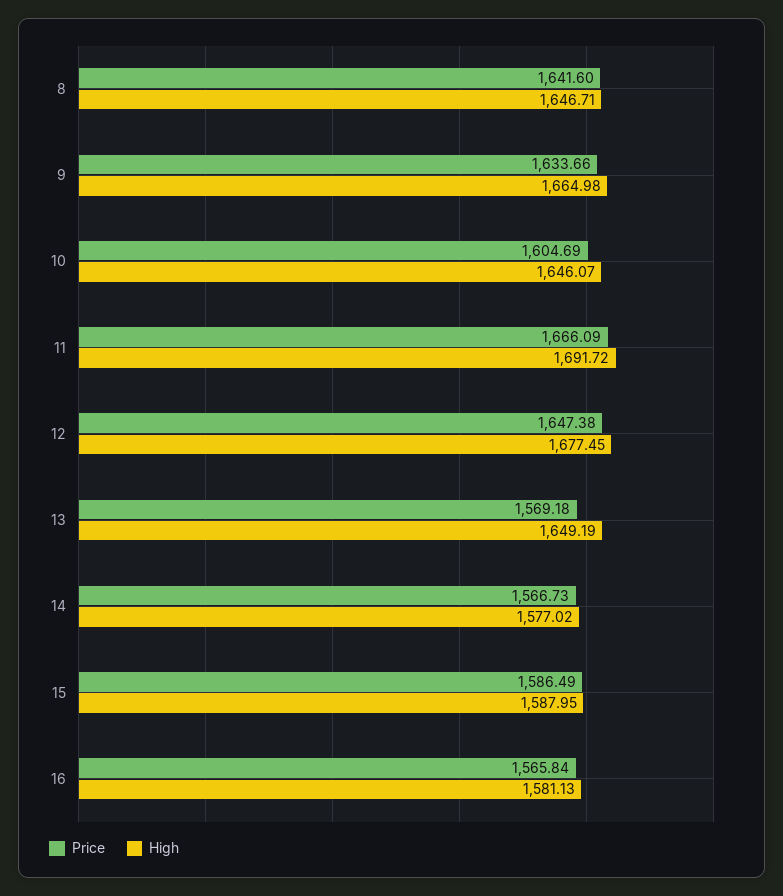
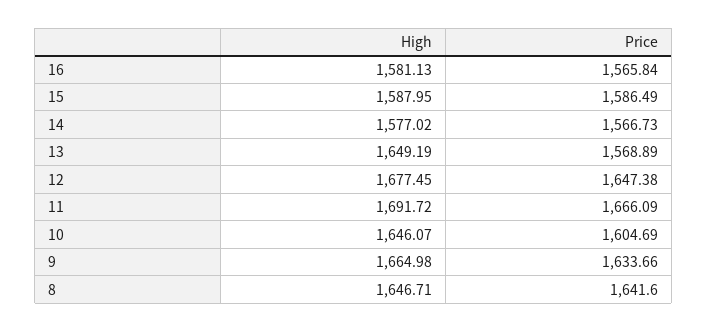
  {
    "Price": {
      "8": 1641.6,
      "9": 1633.66,
      "10": 1604.69,
      "11": 1666.09,
      "12": 1647.38,
-     "13": 1569.18,
+     "13": 1568.89,
      "14": 1566.73,
      "15": 1586.49,
      "16": 1565.84
    },
    "High": {
      "8": 1646.71,
      "9": 1664.98,
      "10": 1646.07,
      "11": 1691.72,
      "12": 1677.45,
      "13": 1649.19,
      "14": 1577.02,
      "15": 1587.95,
      "16": 1581.13
    }
  }

